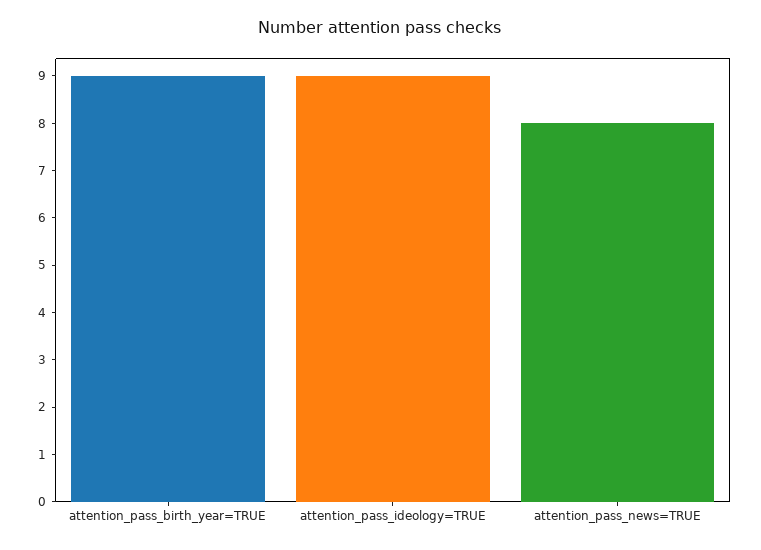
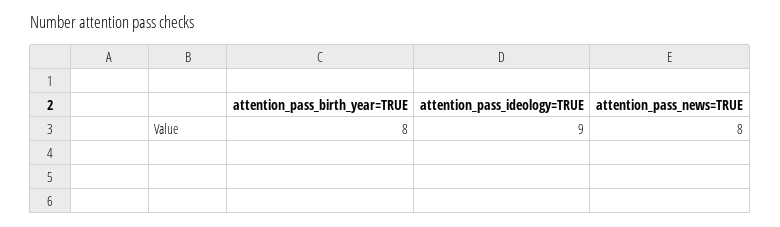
  {
-   "attention_pass_birth_year=TRUE": 9,
+   "attention_pass_birth_year=TRUE": 8,
    "attention_pass_ideology=TRUE": 9,
    "attention_pass_news=TRUE": 8
  }

